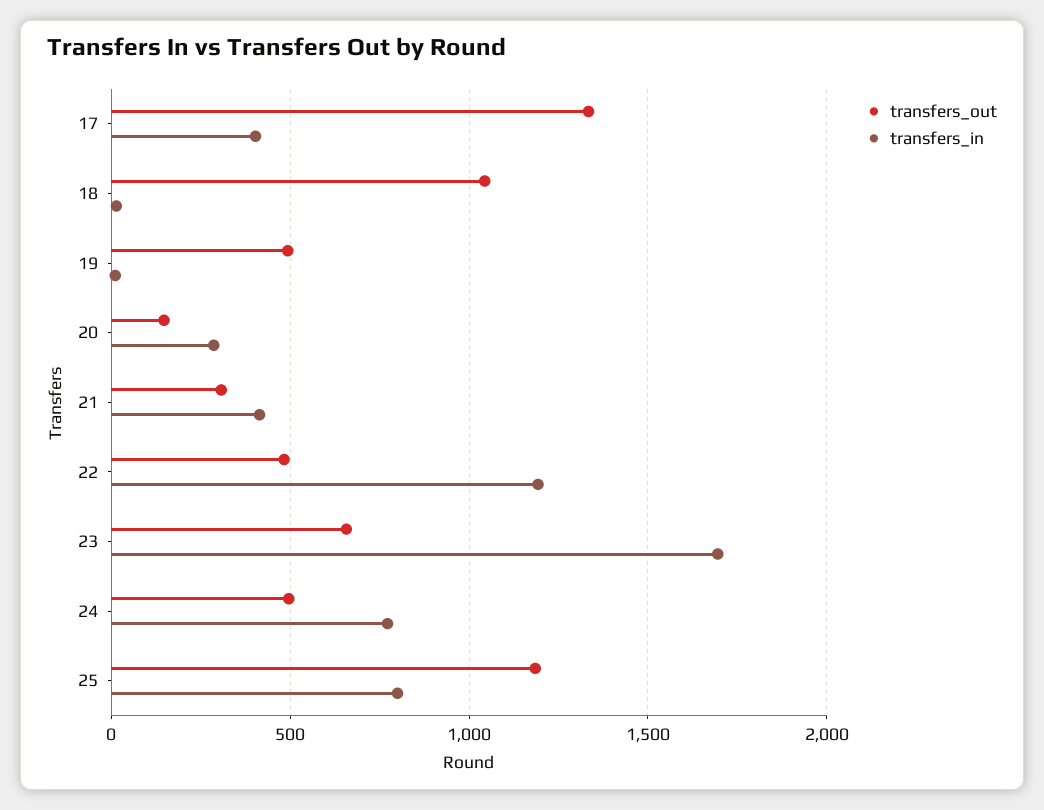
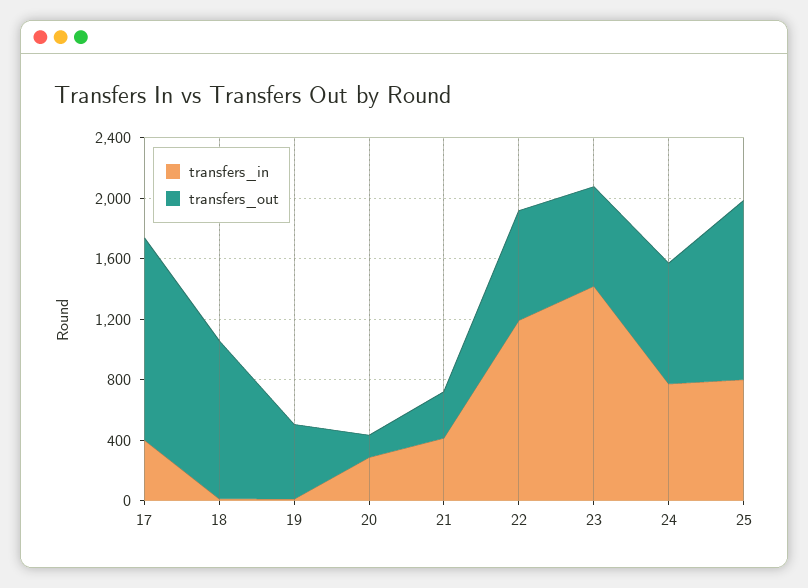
  {
    "transfers_out": {
      "17": 1350,
      "18": 1050,
      "19": 500,
      "20": 150,
      "21": 300,
-     "22": 500,
+     "22": 700,
      "23": 650,
-     "24": 500,
+     "24": 800,
      "25": 1200
    },
    "transfers_in": {
      "17": 400,
      "18": 0,
      "19": 0,
      "20": 300,
      "21": 400,
      "22": 1200,
-     "23": 1700,
+     "23": 1400,
      "24": 750,
      "25": 800
    }
  }

